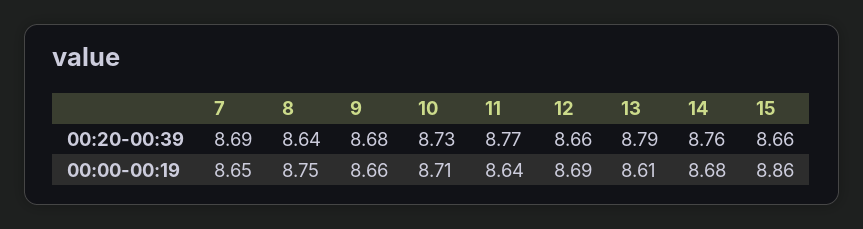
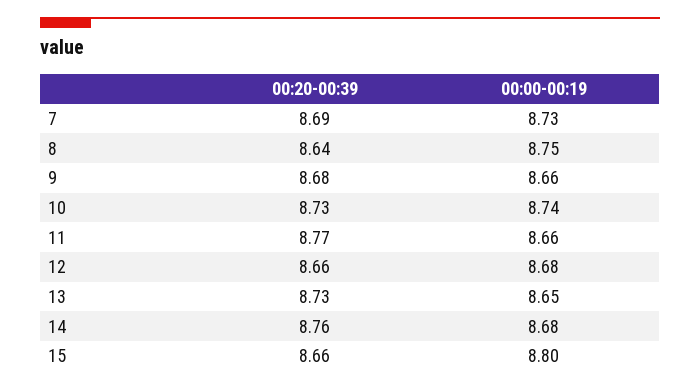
  {
    "7": {
      "00:20-00:39": 8.69,
-     "00:00-00:19": 8.65
+     "00:00-00:19": 8.73
    },
    "8": {
      "00:20-00:39": 8.64,
      "00:00-00:19": 8.75
    },
    "9": {
      "00:20-00:39": 8.68,
      "00:00-00:19": 8.66
    },
    "10": {
      "00:20-00:39": 8.73,
-     "00:00-00:19": 8.71
+     "00:00-00:19": 8.74
    },
    "11": {
      "00:20-00:39": 8.77,
-     "00:00-00:19": 8.64
+     "00:00-00:19": 8.66
    },
    "12": {
      "00:20-00:39": 8.66,
-     "00:00-00:19": 8.69
+     "00:00-00:19": 8.68
    },
    "13": {
-     "00:20-00:39": 8.79,
+     "00:20-00:39": 8.73,
-     "00:00-00:19": 8.61
+     "00:00-00:19": 8.65
    },
    "14": {
      "00:20-00:39": 8.76,
      "00:00-00:19": 8.68
    },
    "15": {
      "00:20-00:39": 8.66,
-     "00:00-00:19": 8.86
+     "00:00-00:19": 8.8
    }
  }

